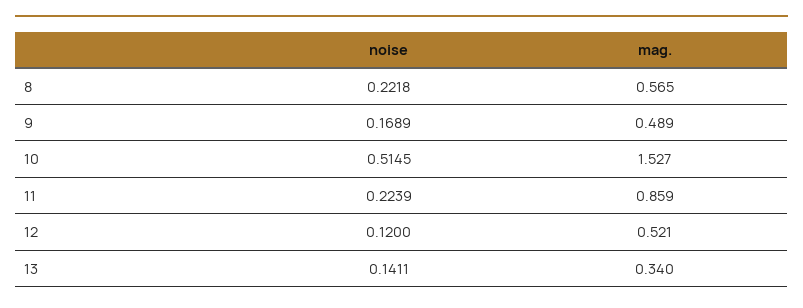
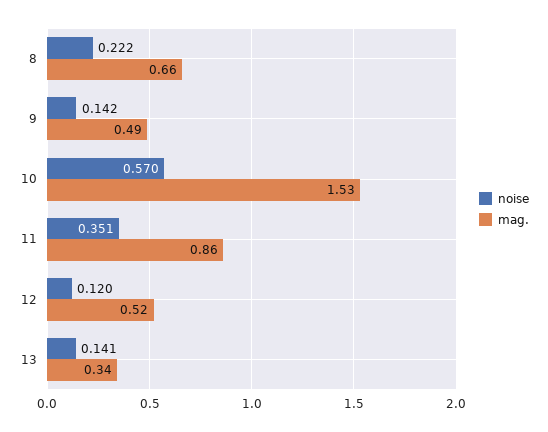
  {
    "noise": {
      "8": 0.2218,
-     "9": 0.1689,
+     "9": 0.142,
-     "10": 0.5145,
+     "10": 0.57,
-     "11": 0.2239,
+     "11": 0.351,
      "12": 0.12,
      "13": 0.1411
    },
    "mag.": {
-     "8": 0.565,
+     "8": 0.66,
      "9": 0.489,
      "10": 1.527,
      "11": 0.859,
      "12": 0.521,
      "13": 0.34
    }
  }

